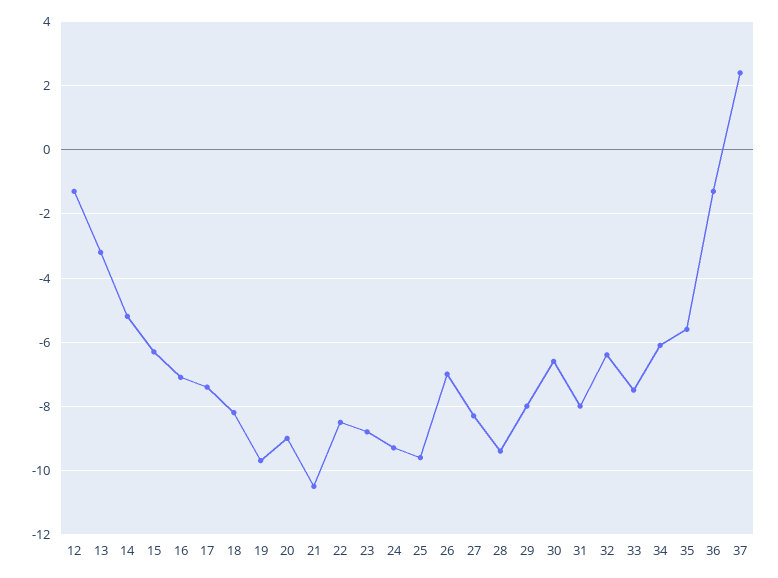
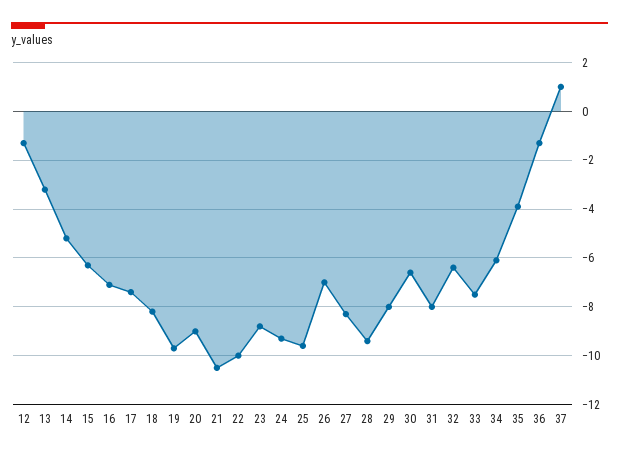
  {
    "12": -1.5,
    "13": -3,
    "14": -5,
    "15": -6.5,
    "16": -7,
    "17": -7.5,
    "18": -8,
    "19": -9.5,
    "20": -9,
    "21": -10.5,
-   "22": -8.5,
+   "22": -10,
    "23": -9,
    "24": -9.5,
    "25": -9.5,
    "26": -7,
    "27": -8.5,
    "28": -9.5,
    "29": -8,
    "30": -6.5,
    "31": -8,
    "32": -6.5,
    "33": -7.5,
    "34": -6,
-   "35": -5.5,
+   "35": -4,
    "36": -1.5,
-   "37": 2.5
+   "37": 1
  }

